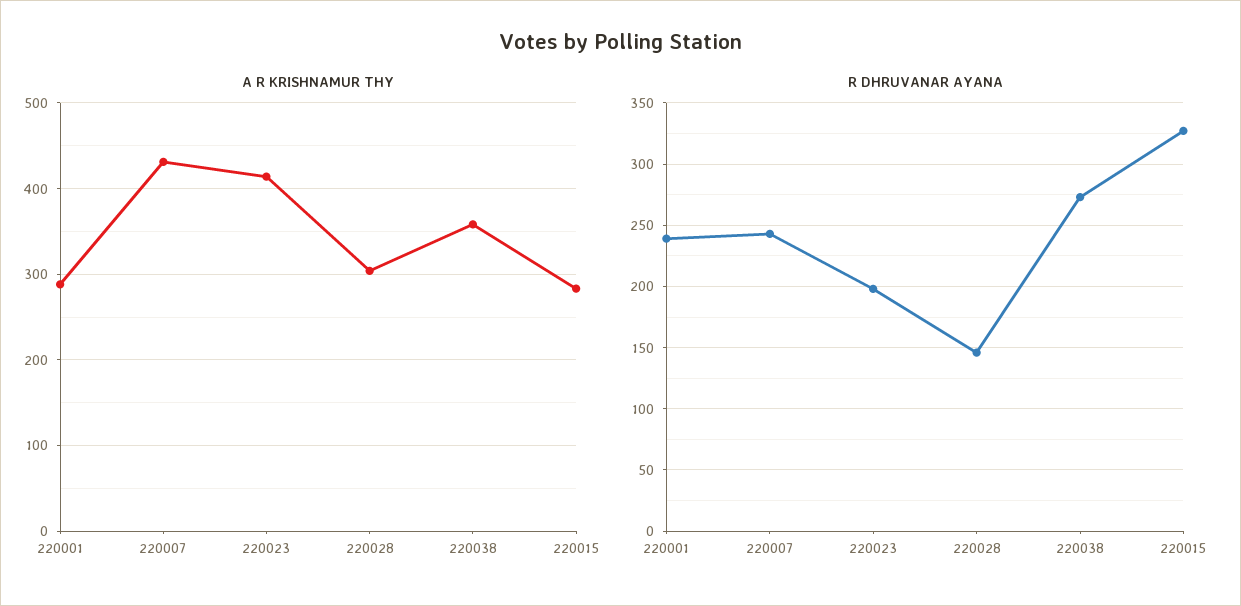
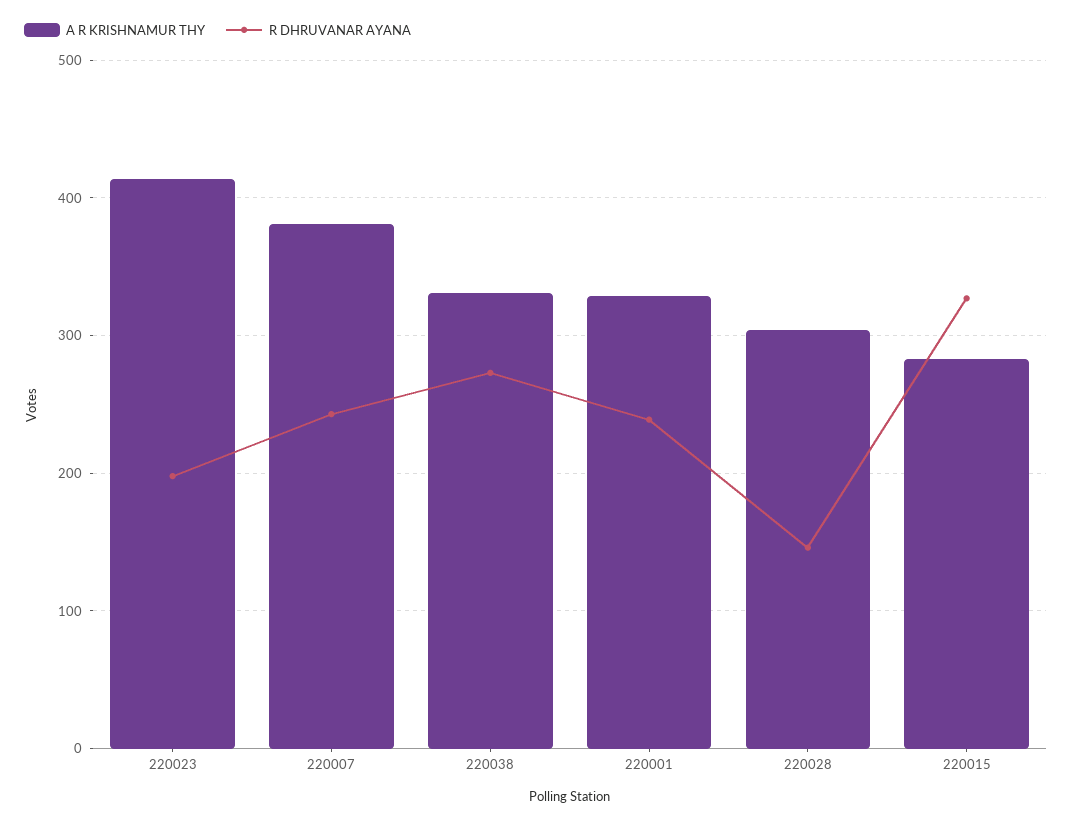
  {
    "A R KRISHNAMUR THY": {
-     "220001": 290,
+     "220001": 330,
-     "220007": 430,
+     "220007": 380,
      "220023": 410,
      "220028": 300,
-     "220038": 360,
+     "220038": 330,
      "220015": 280
    },
    "R DHRUVANAR AYANA": {
      "220001": 240,
      "220007": 245,
      "220023": 200,
      "220028": 145,
      "220038": 275,
      "220015": 325
    }
  }

